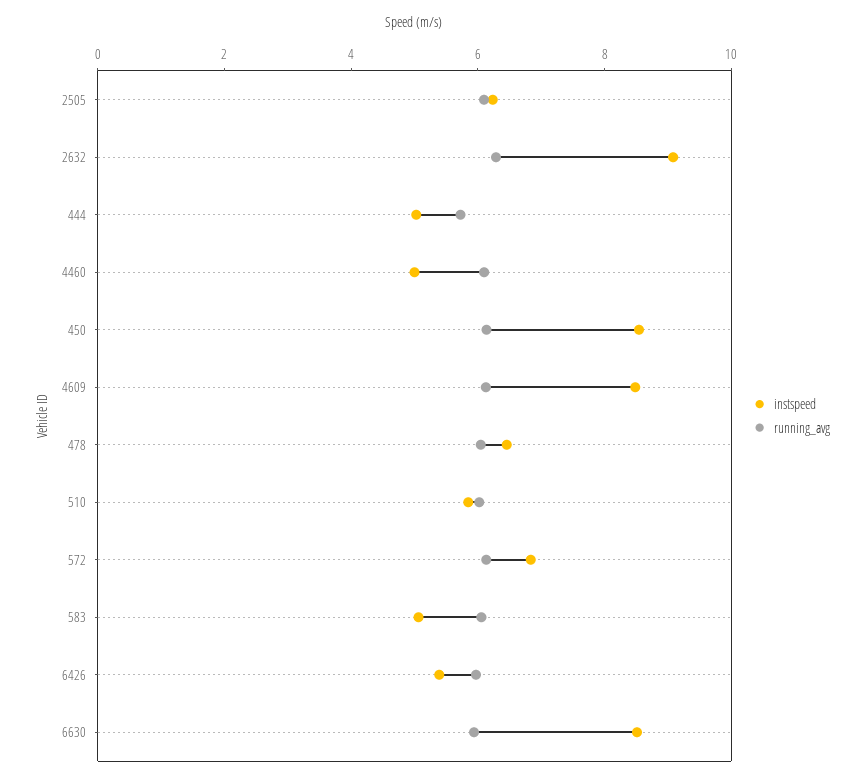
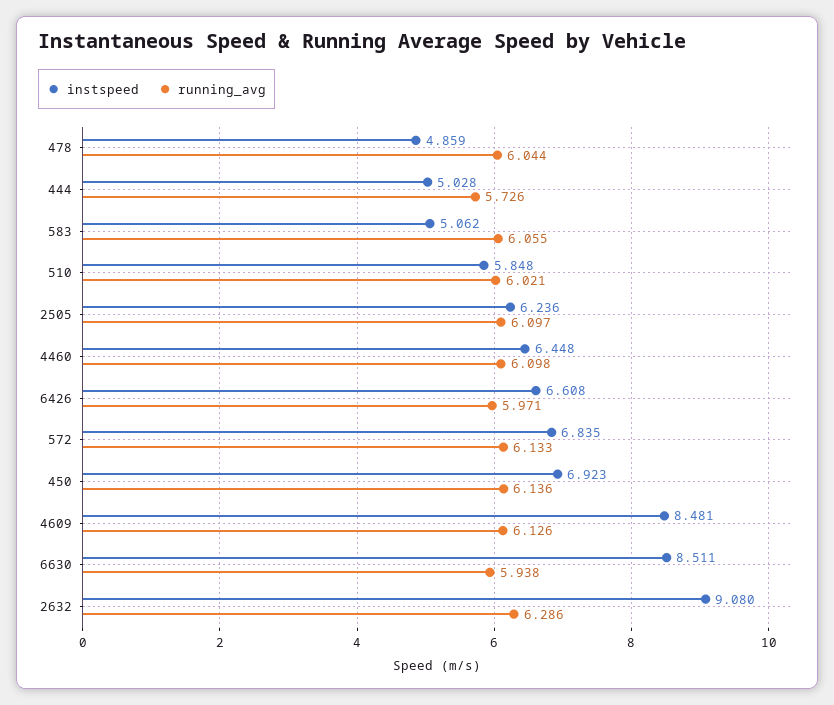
  {
    "instspeed": {
      "2505": 6.236,
      "2632": 9.08,
      "444": 5.028,
-     "4460": 5,
+     "4460": 6.448,
-     "450": 8.5,
+     "450": 6.923,
      "4609": 8.481,
-     "478": 6.5,
+     "478": 4.859,
      "510": 5.848,
      "572": 6.835,
      "583": 5.062,
-     "6426": 5.5,
+     "6426": 6.608,
      "6630": 8.511
    },
    "running_avg": {
      "2505": 6.097,
      "2632": 6.286,
      "444": 5.726,
      "4460": 6.098,
      "450": 6.136,
      "4609": 6.126,
      "478": 6.044,
      "510": 6.021,
      "572": 6.133,
      "583": 6.055,
      "6426": 5.971,
      "6630": 5.938
    }
  }

